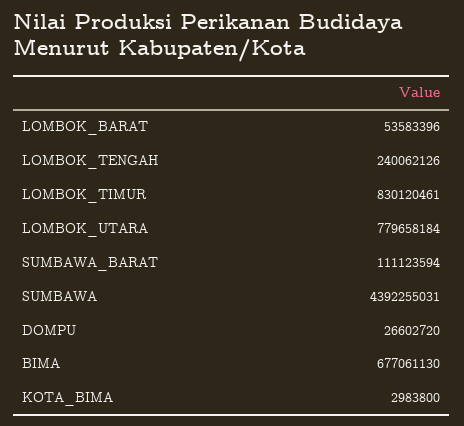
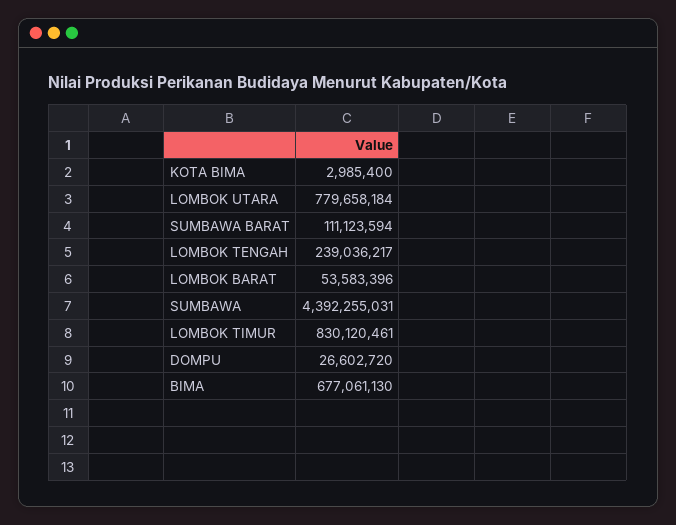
  {
    "LOMBOK_BARAT": 53583396,
-   "LOMBOK_TENGAH": 240062126,
+   "LOMBOK_TENGAH": 239036217,
    "LOMBOK_TIMUR": 830120461,
    "LOMBOK_UTARA": 779658184,
    "SUMBAWA_BARAT": 111123594,
    "SUMBAWA": 4392255031,
    "DOMPU": 26602720,
    "BIMA": 677061130,
-   "KOTA_BIMA": 2983800
+   "KOTA_BIMA": 2985400
  }

